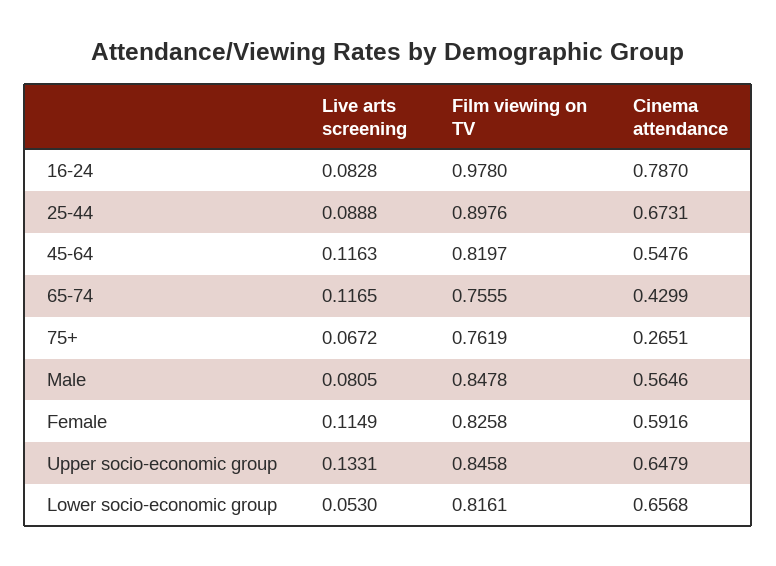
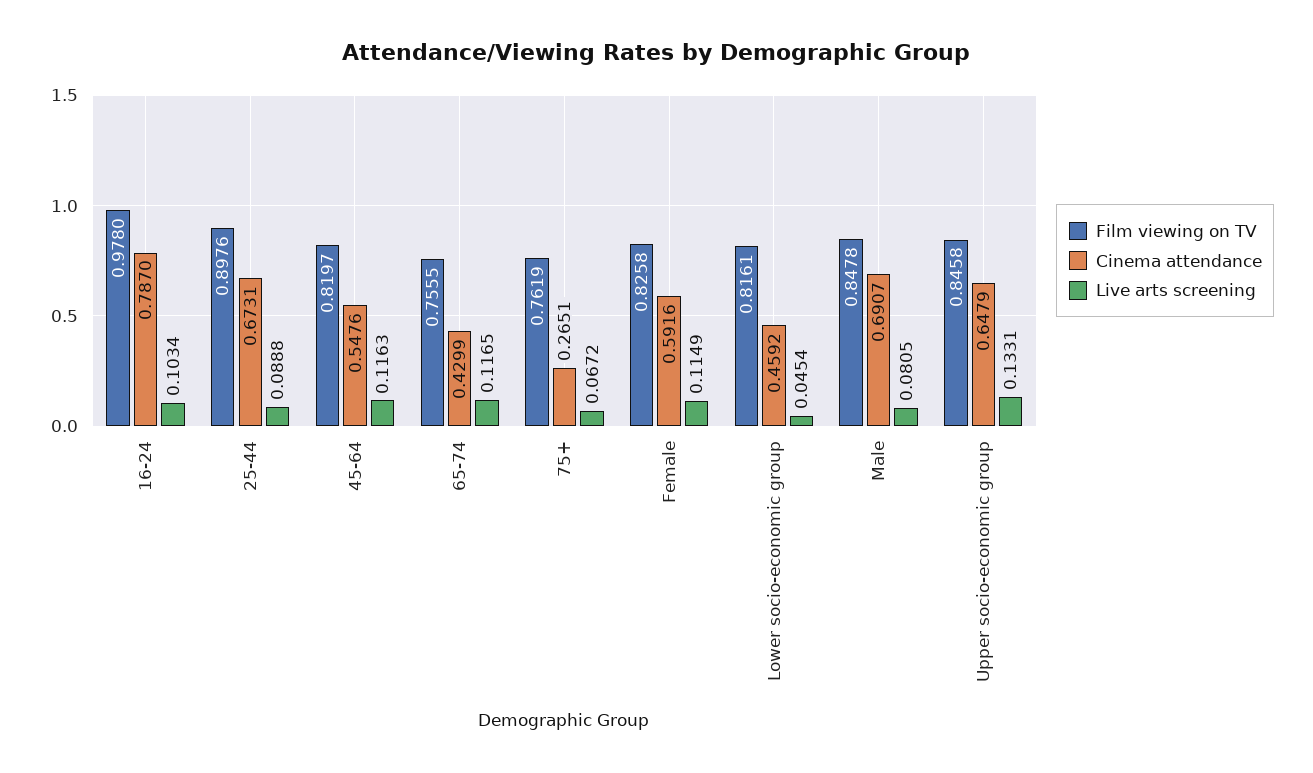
  {
    "Live arts screening": {
-     "16-24": 0.0828,
+     "16-24": 0.1034,
      "25-44": 0.0888,
      "45-64": 0.1163,
      "65-74": 0.1165,
      "75+": 0.0672,
      "Male": 0.0805,
      "Female": 0.1149,
      "Upper socio-economic group": 0.1331,
-     "Lower socio-economic group": 0.053
+     "Lower socio-economic group": 0.0454
    },
    "Film viewing on TV": {
      "16-24": 0.978,
      "25-44": 0.8976,
      "45-64": 0.8197,
      "65-74": 0.7555,
      "75+": 0.7619,
      "Male": 0.8478,
      "Female": 0.8258,
      "Upper socio-economic group": 0.8458,
      "Lower socio-economic group": 0.8161
    },
    "Cinema attendance": {
      "16-24": 0.787,
      "25-44": 0.6731,
      "45-64": 0.5476,
      "65-74": 0.4299,
      "75+": 0.2651,
-     "Male": 0.5646,
+     "Male": 0.6907,
      "Female": 0.5916,
      "Upper socio-economic group": 0.6479,
-     "Lower socio-economic group": 0.6568
+     "Lower socio-economic group": 0.4592
    }
  }

